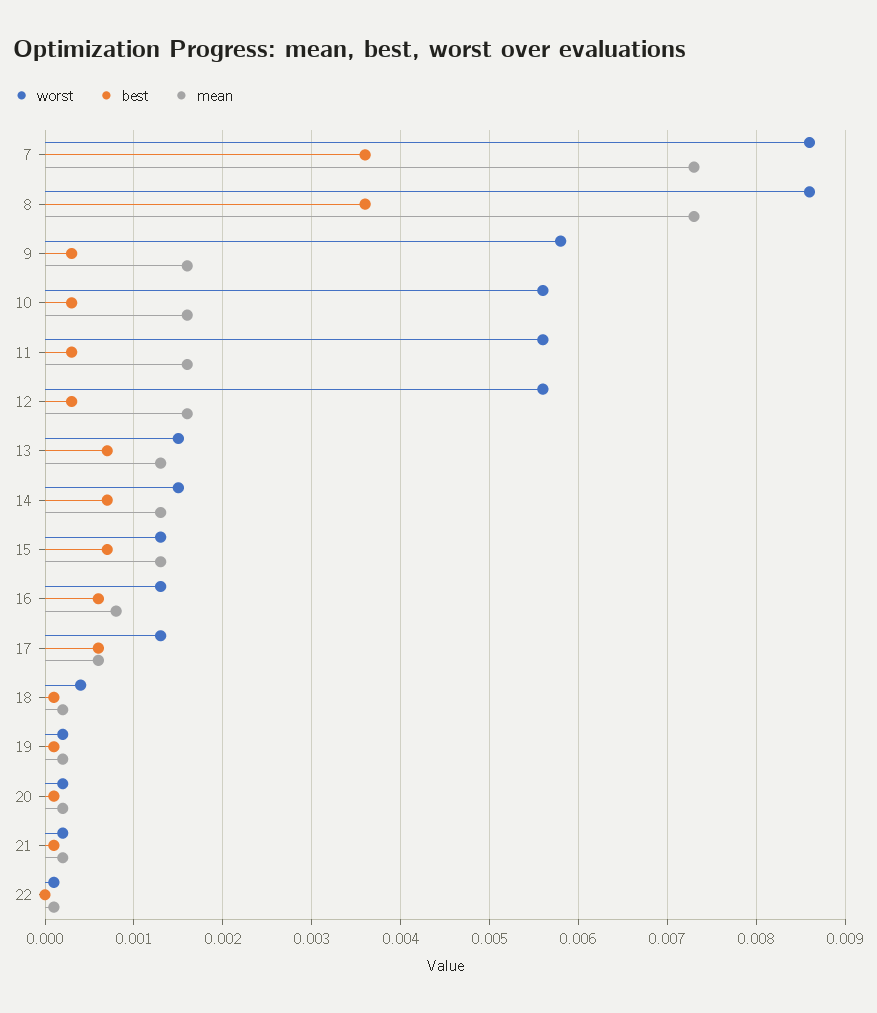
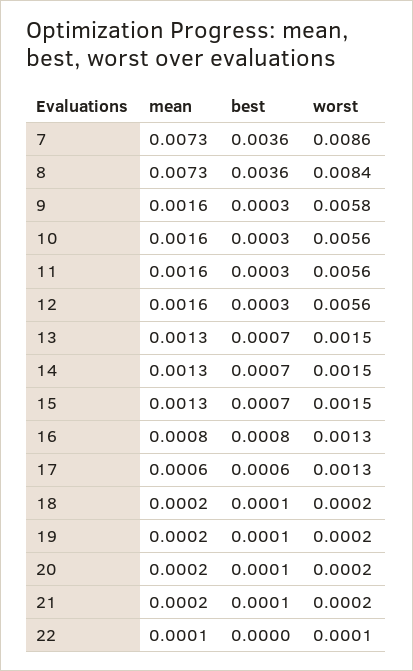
  {
    "worst": {
      "7": 0.0086,
-     "8": 0.0086,
+     "8": 0.0084,
      "9": 0.0058,
      "10": 0.0056,
      "11": 0.0056,
      "12": 0.0056,
      "13": 0.0015,
      "14": 0.0015,
-     "15": 0.0013,
+     "15": 0.0015,
      "16": 0.0013,
      "17": 0.0013,
-     "18": 0.0004,
+     "18": 0.0002,
      "19": 0.0002,
      "20": 0.0002,
      "21": 0.0002,
      "22": 0.0001
    },
    "best": {
      "7": 0.0036,
      "8": 0.0036,
      "9": 0.0003,
      "10": 0.0003,
      "11": 0.0003,
      "12": 0.0003,
      "13": 0.0007,
      "14": 0.0007,
      "15": 0.0007,
-     "16": 0.0006,
+     "16": 0.0008,
      "17": 0.0006,
      "18": 0.0001,
      "19": 0.0001,
      "20": 0.0001,
      "21": 0.0001,
      "22": 0
    },
    "mean": {
      "7": 0.0073,
      "8": 0.0073,
      "9": 0.0016,
      "10": 0.0016,
      "11": 0.0016,
      "12": 0.0016,
      "13": 0.0013,
      "14": 0.0013,
      "15": 0.0013,
      "16": 0.0008,
      "17": 0.0006,
      "18": 0.0002,
      "19": 0.0002,
      "20": 0.0002,
      "21": 0.0002,
      "22": 0.0001
    }
  }

